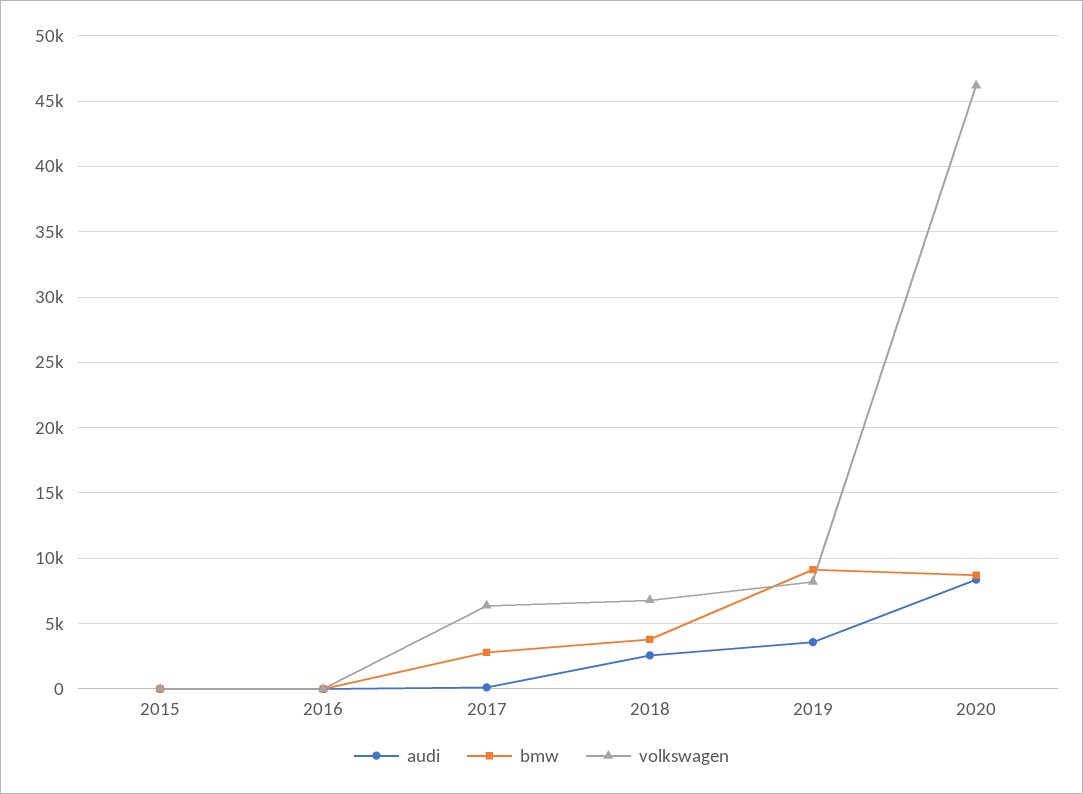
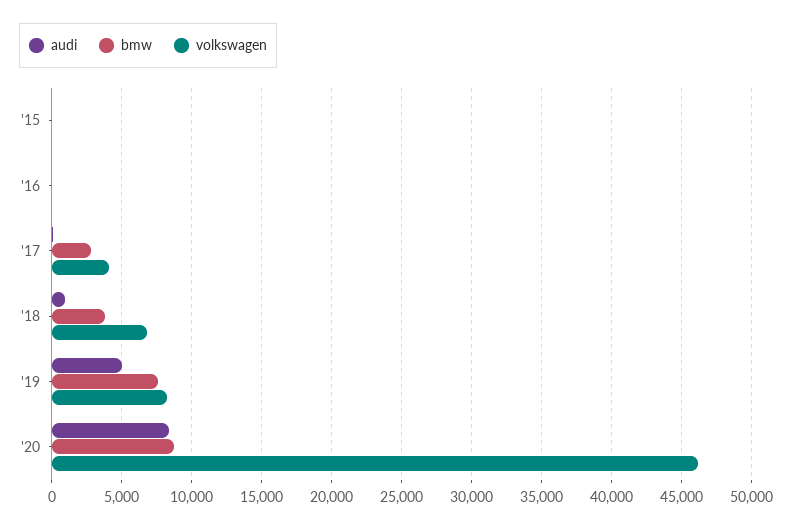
  {
    "audi": {
      "2015": 0,
      "2016": 0,
      "2017": 0,
-     "2018": 2500,
+     "2018": 1000,
-     "2019": 3500,
+     "2019": 5000,
      "2020": 8500
    },
    "bmw": {
      "2015": 0,
      "2016": 0,
      "2017": 3000,
      "2018": 4000,
-     "2019": 9000,
+     "2019": 7500,
      "2020": 8500
    },
    "volkswagen": {
      "2015": 0,
      "2016": 0,
-     "2017": 6500,
+     "2017": 4000,
      "2018": 7000,
      "2019": 8000,
      "2020": 46000
    }
  }

